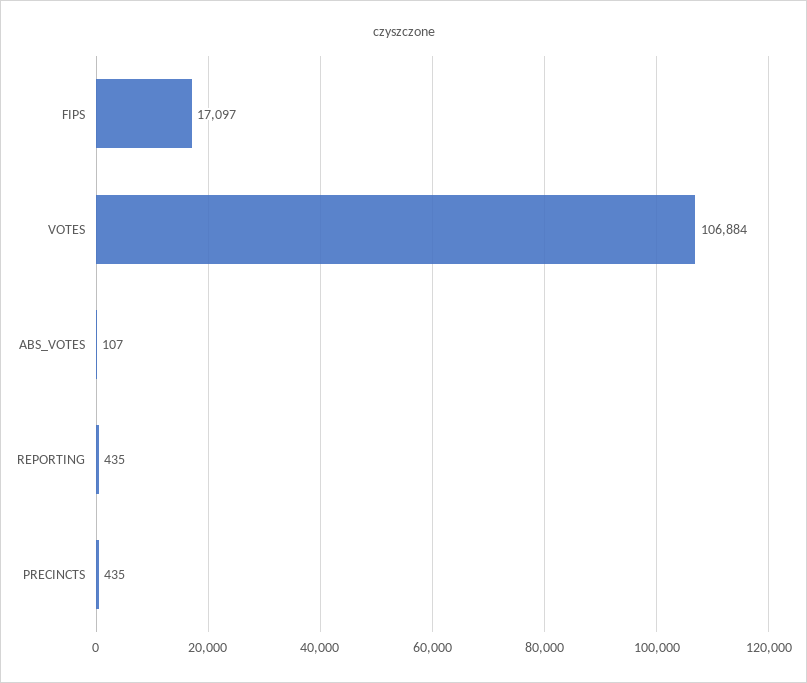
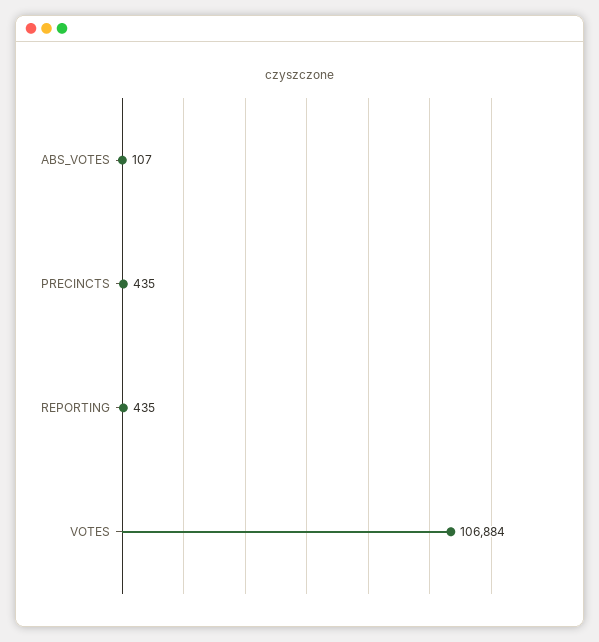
  {
-   "FIPS": 17097,
    "VOTES": 106884,
    "ABS_VOTES": 107,
    "REPORTING": 435,
    "PRECINCTS": 435
  }

